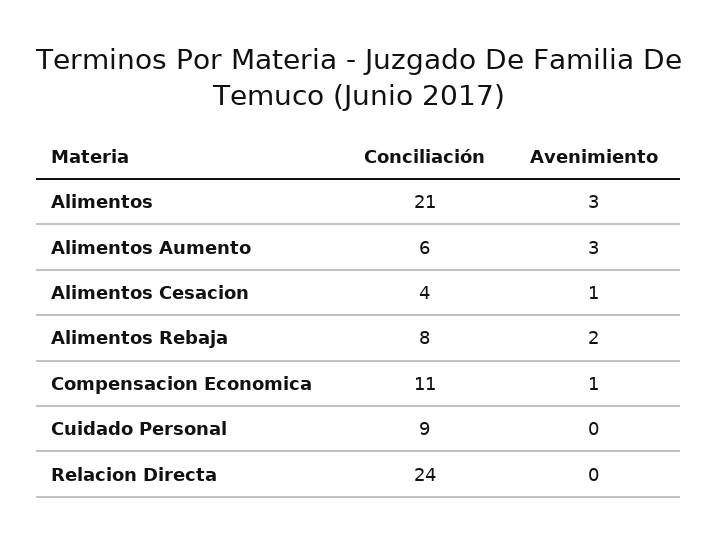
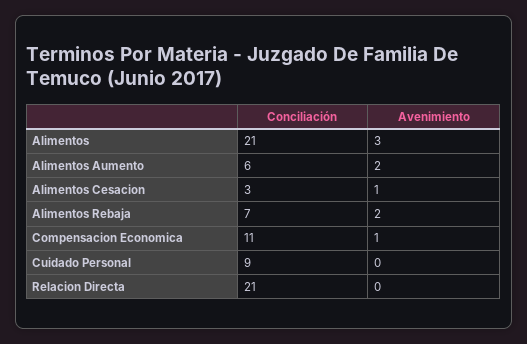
  {
    "Conciliación": {
      "Alimentos": 21,
      "Alimentos Aumento": 6,
-     "Alimentos Cesacion": 4,
+     "Alimentos Cesacion": 3,
-     "Alimentos Rebaja": 8,
+     "Alimentos Rebaja": 7,
      "Compensacion Economica": 11,
      "Cuidado Personal": 9,
-     "Relacion Directa": 24
+     "Relacion Directa": 21
    },
    "Avenimiento": {
      "Alimentos": 3,
-     "Alimentos Aumento": 3,
+     "Alimentos Aumento": 2,
      "Alimentos Cesacion": 1,
      "Alimentos Rebaja": 2,
      "Compensacion Economica": 1,
      "Cuidado Personal": 0,
      "Relacion Directa": 0
    }
  }

